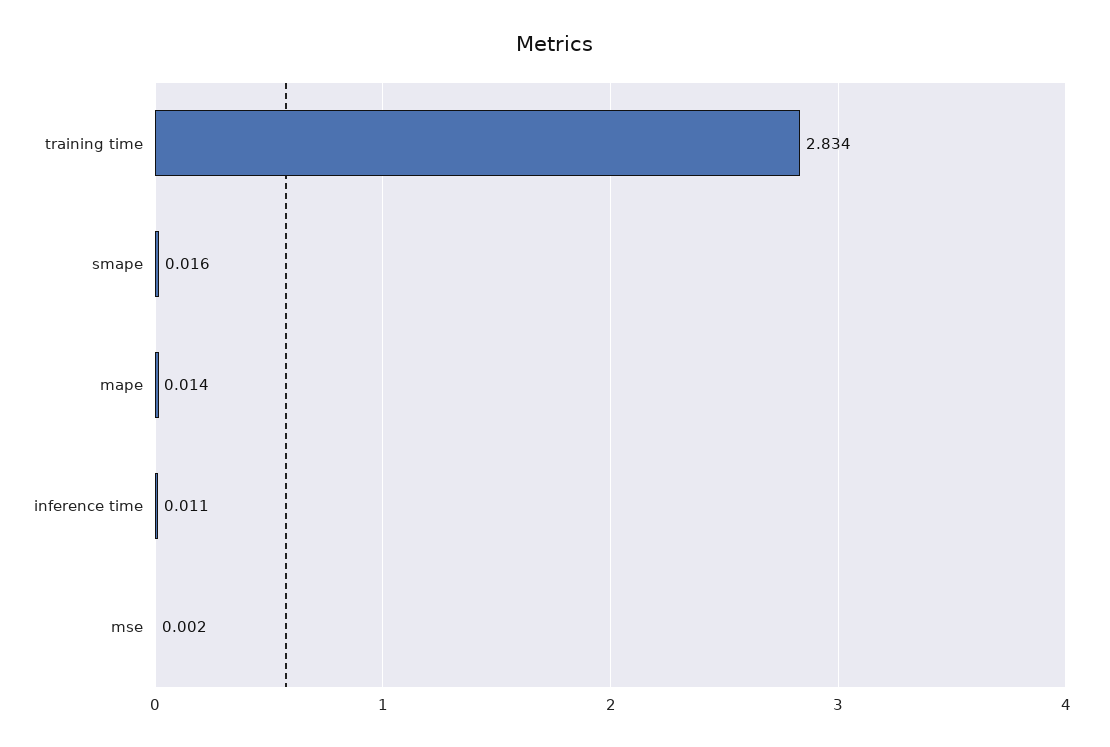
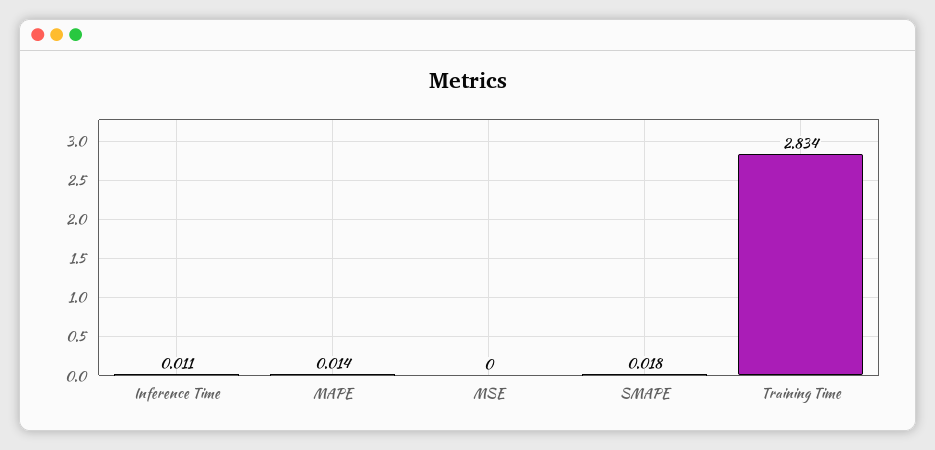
  {
    "training time": 2.834,
-   "smape": 0.016,
+   "smape": 0.018,
    "mape": 0.014,
    "inference time": 0.011,
-   "mse": 0.002
+   "mse": 0
  }

